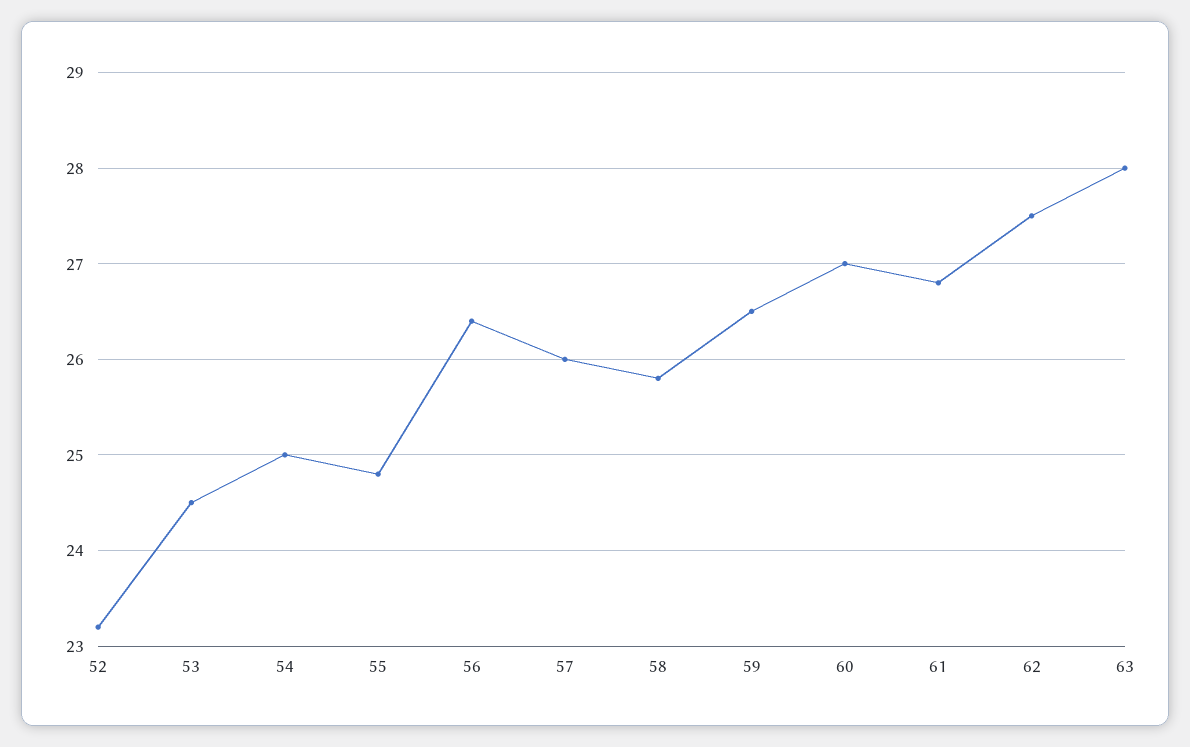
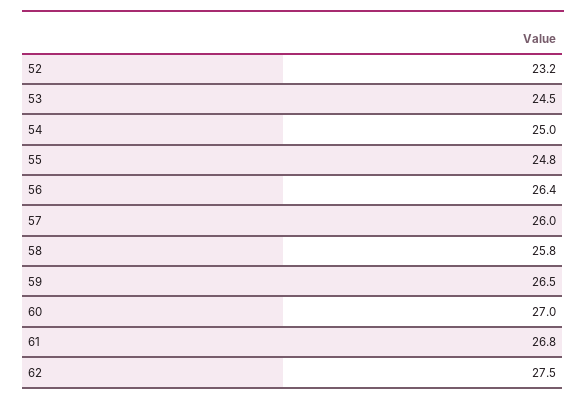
  {
    "52": 23.2,
    "53": 24.5,
    "54": 25,
    "55": 24.8,
    "56": 26.4,
    "57": 26,
    "58": 25.8,
    "59": 26.5,
    "60": 27,
    "61": 26.8,
-   "62": 27.5,
+   "62": 27.5
-   "63": 28
  }

